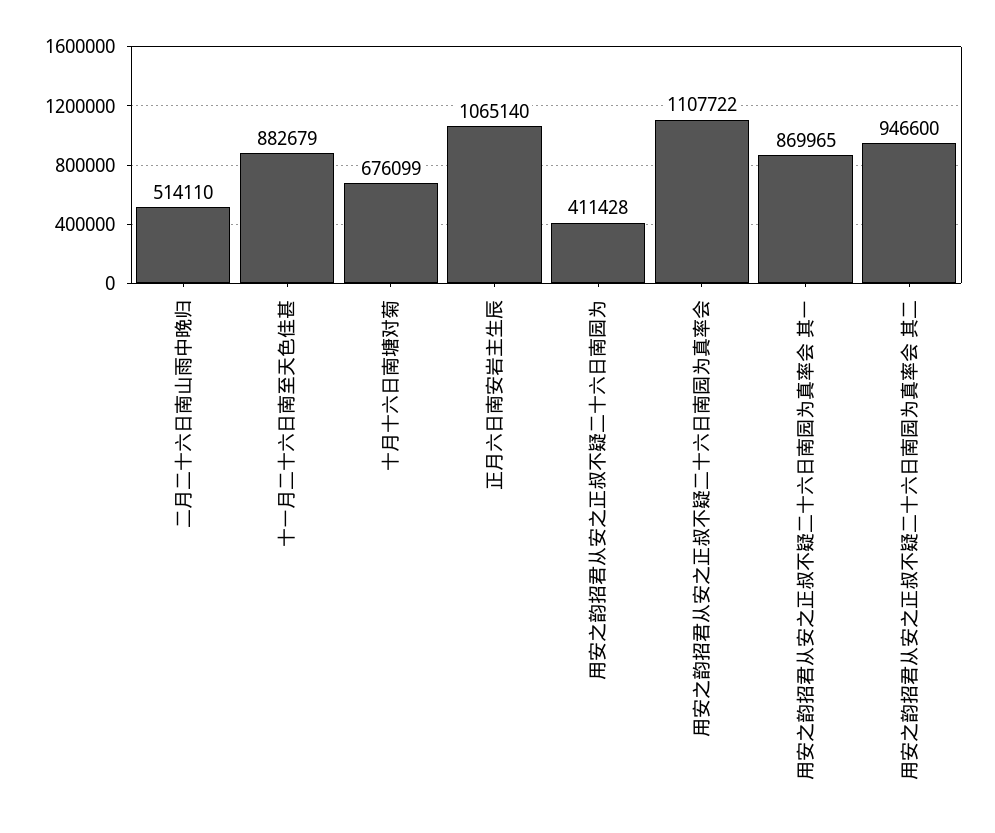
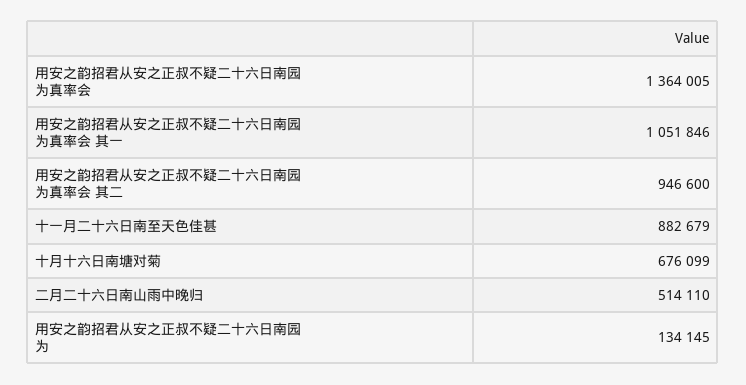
  {
    "二月二十六日南山雨中晚归": 514110,
    "十一月二十六日南至天色佳甚": 882679,
    "十月十六日南塘对菊": 676099,
-   "正月六日南安岩主生辰": 1065140,
-   "用安之韵招君从安之正叔不疑二十六日南园为": 411428,
+   "用安之韵招君从安之正叔不疑二十六日南园为": 134145,
-   "用安之韵招君从安之正叔不疑二十六日南园为真率会": 1107722,
+   "用安之韵招君从安之正叔不疑二十六日南园为真率会": 1364005,
-   "用安之韵招君从安之正叔不疑二十六日南园为真率会 其一": 869965,
+   "用安之韵招君从安之正叔不疑二十六日南园为真率会 其一": 1051846,
    "用安之韵招君从安之正叔不疑二十六日南园为真率会 其二": 946600
  }

